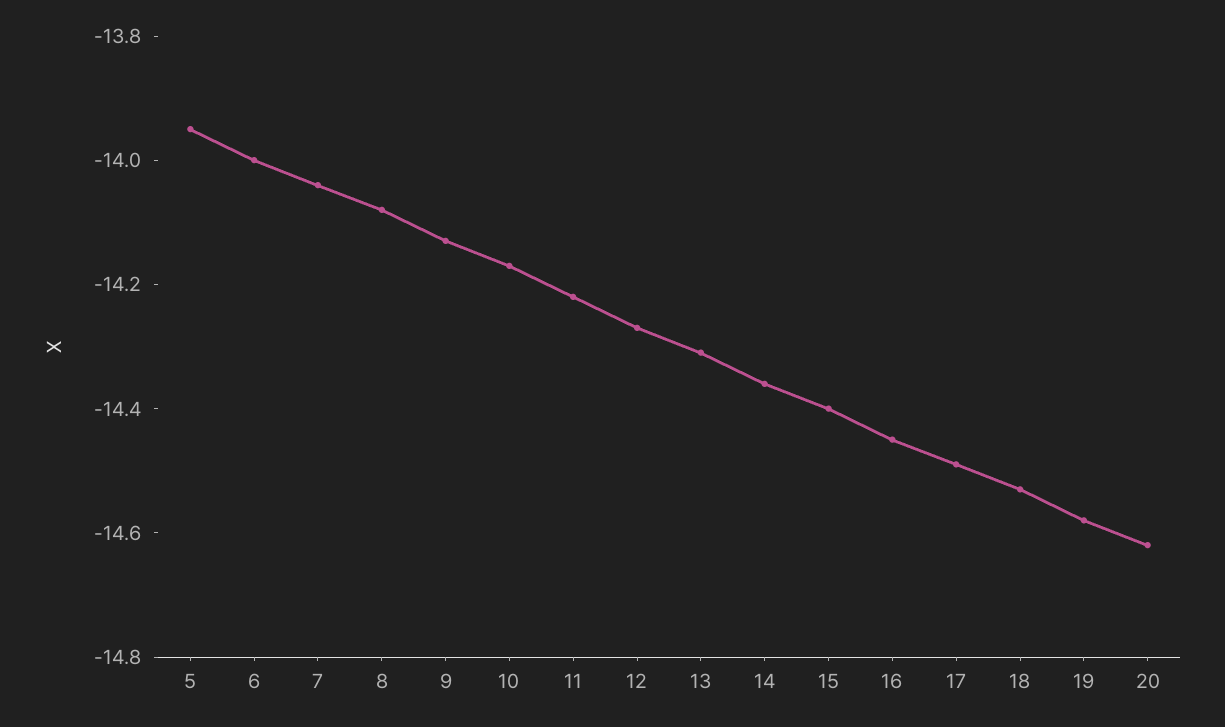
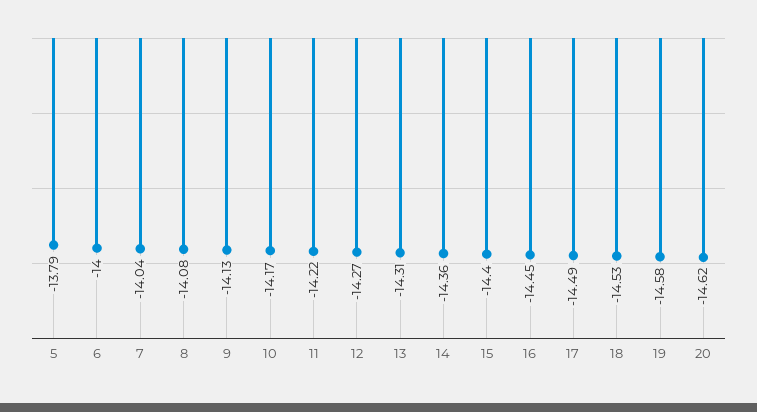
  {
-   "5": -13.95,
+   "5": -13.79,
    "6": -14,
    "7": -14.04,
    "8": -14.08,
    "9": -14.13,
    "10": -14.17,
    "11": -14.22,
    "12": -14.27,
    "13": -14.31,
    "14": -14.36,
    "15": -14.4,
    "16": -14.45,
    "17": -14.49,
    "18": -14.53,
    "19": -14.58,
    "20": -14.62
  }

